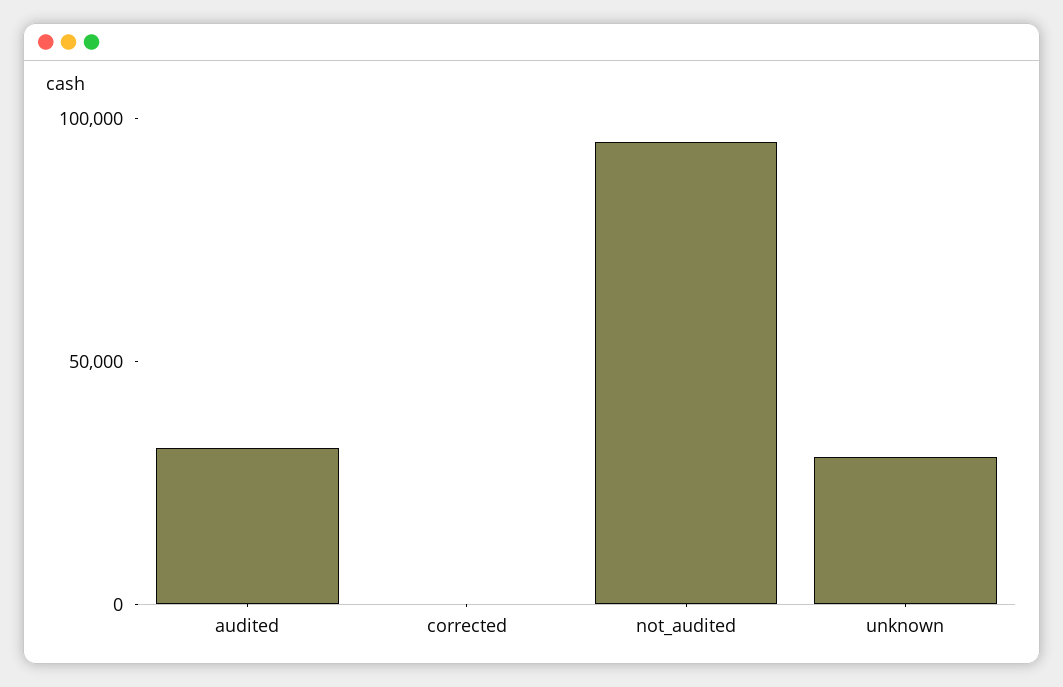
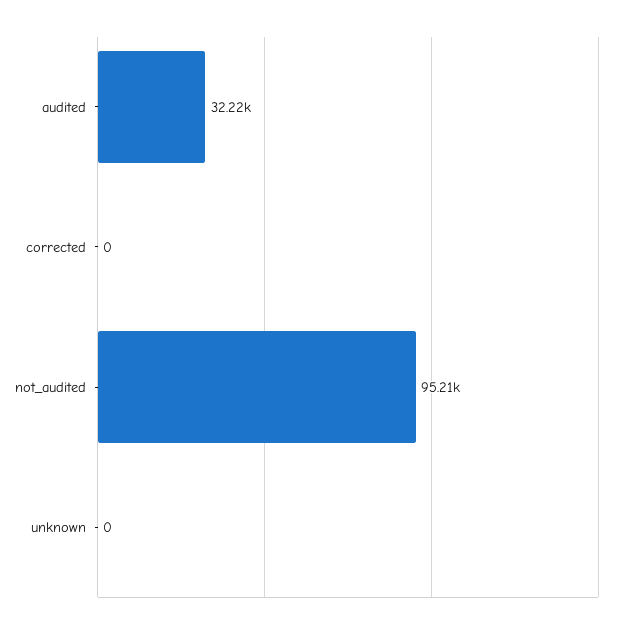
  {
    "audited": 32220,
    "corrected": 0,
    "not_audited": 95210,
-   "unknown": 30000
+   "unknown": 0
  }

